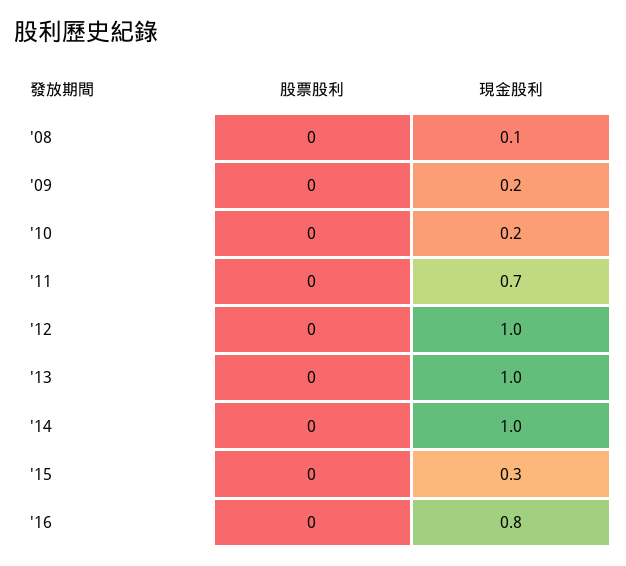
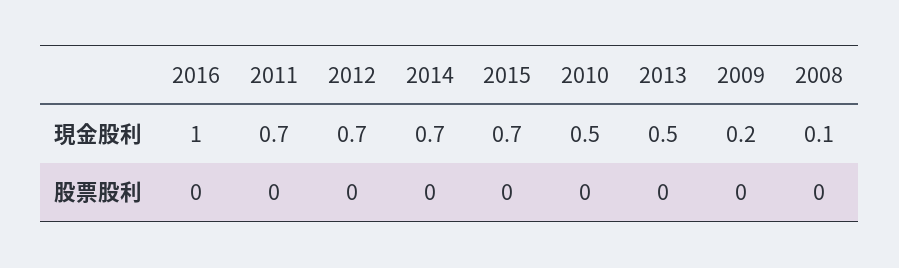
  {
    "股票股利": {
      "'08": 0,
      "'09": 0,
      "'10": 0,
      "'11": 0,
      "'12": 0,
      "'13": 0,
      "'14": 0,
      "'15": 0,
      "'16": 0
    },
    "現金股利": {
      "'08": 0.1,
      "'09": 0.2,
-     "'10": 0.2,
+     "'10": 0.5,
      "'11": 0.7,
-     "'12": 1,
+     "'12": 0.7,
-     "'13": 1,
+     "'13": 0.5,
-     "'14": 1,
+     "'14": 0.7,
-     "'15": 0.3,
+     "'15": 0.7,
-     "'16": 0.8
+     "'16": 1
    }
  }

